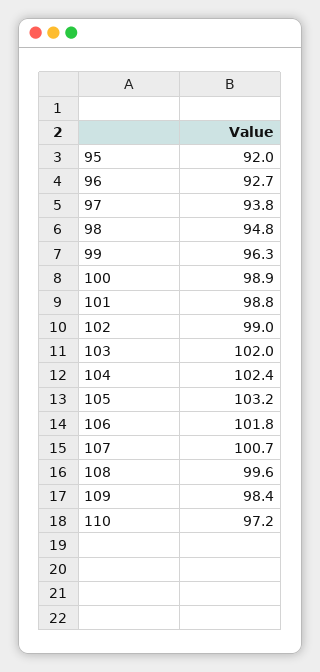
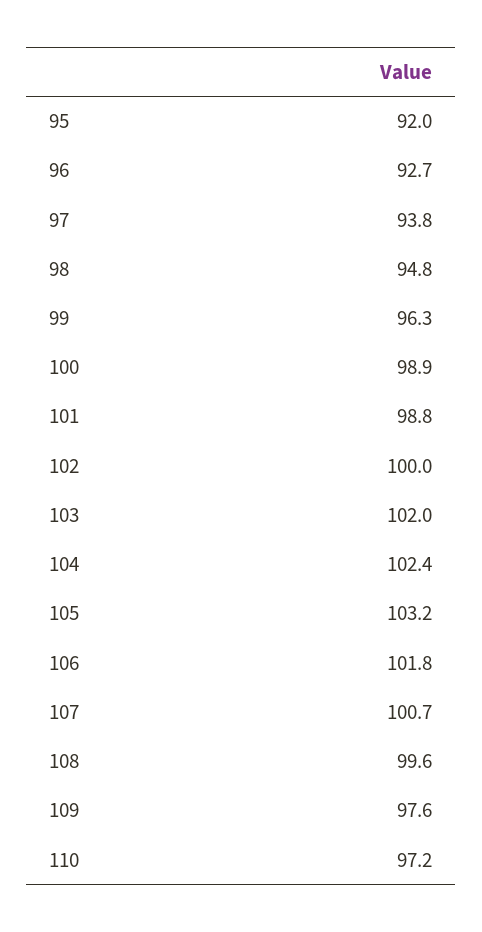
  {
    "95": 92,
    "96": 92.7,
    "97": 93.8,
    "98": 94.8,
    "99": 96.3,
    "100": 98.9,
    "101": 98.8,
-   "102": 99,
+   "102": 100,
    "103": 102,
    "104": 102.4,
    "105": 103.2,
    "106": 101.8,
    "107": 100.7,
    "108": 99.6,
-   "109": 98.4,
+   "109": 97.6,
    "110": 97.2
  }

